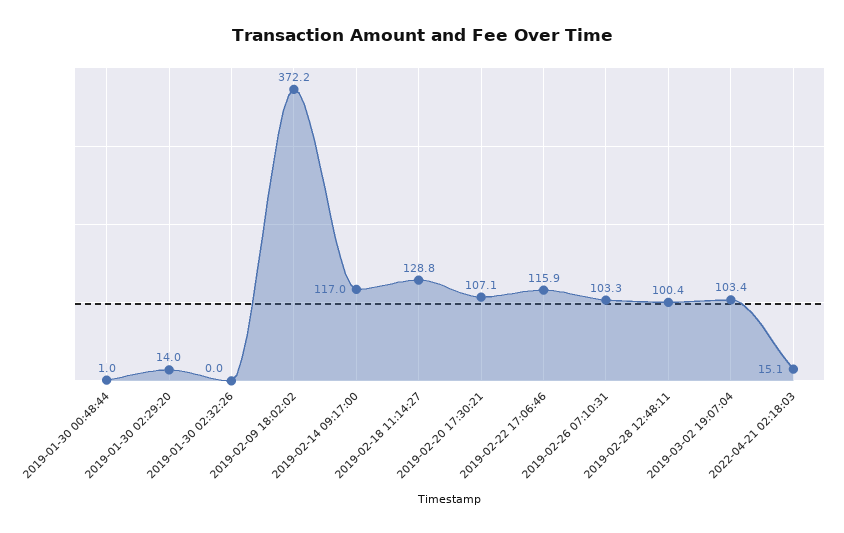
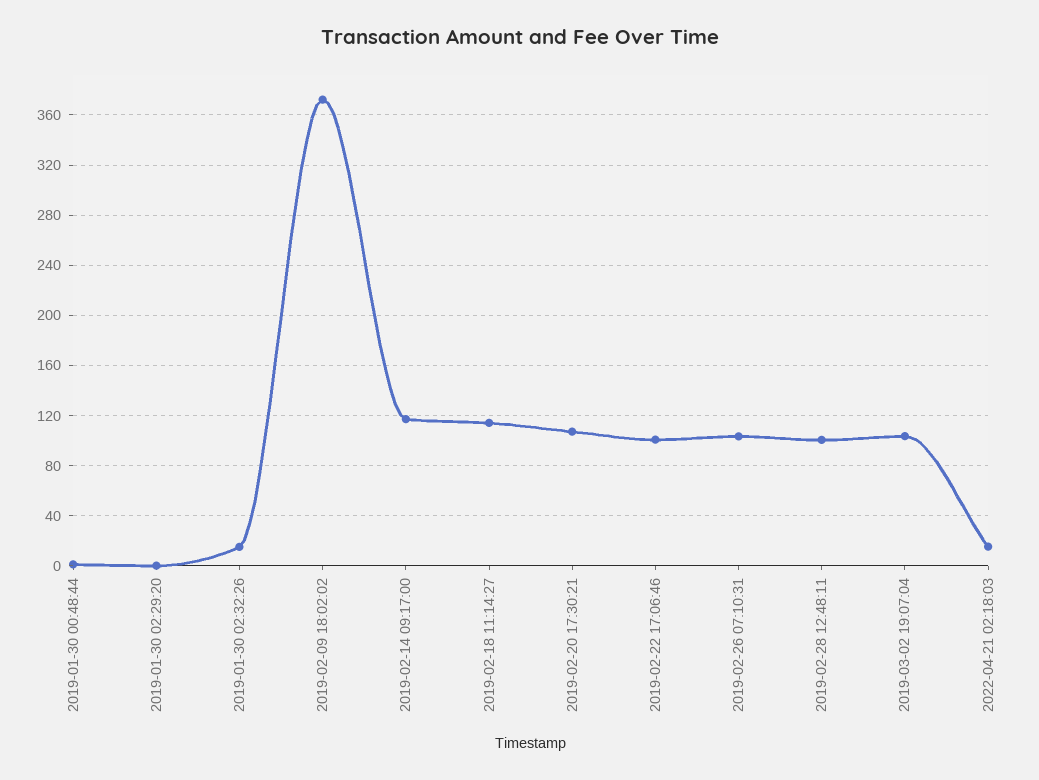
  {
    "2019-01-30 00:48:44": 1,
-   "2019-01-30 02:29:20": 14,
+   "2019-01-30 02:29:20": 0,
-   "2019-01-30 02:32:26": 0,
+   "2019-01-30 02:32:26": 15,
    "2019-02-09 18:02:02": 372.2,
    "2019-02-14 09:17:00": 117,
-   "2019-02-18 11:14:27": 128.8,
+   "2019-02-18 11:14:27": 115,
    "2019-02-20 17:30:21": 107.1,
-   "2019-02-22 17:06:46": 115.9,
+   "2019-02-22 17:06:46": 100,
    "2019-02-26 07:10:31": 103.3,
    "2019-02-28 12:48:11": 100.4,
    "2019-03-02 19:07:04": 103.4,
    "2022-04-21 02:18:03": 15.1
  }

